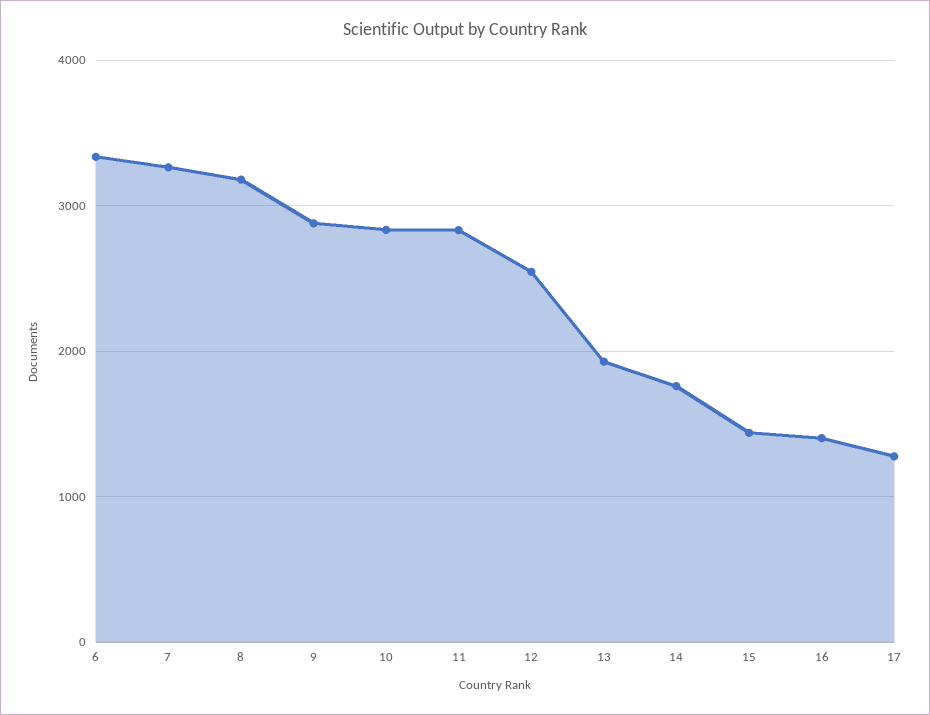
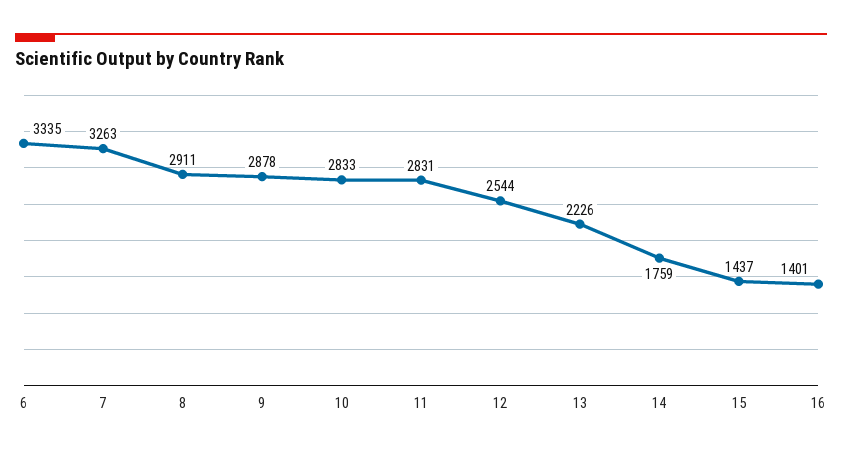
  {
    "6": 3335,
    "7": 3263,
-   "8": 3200,
+   "8": 2911,
    "9": 2878,
    "10": 2833,
    "11": 2831,
    "12": 2544,
-   "13": 1900,
+   "13": 2226,
    "14": 1759,
    "15": 1437,
-   "16": 1401,
+   "16": 1401
-   "17": 1300
  }

